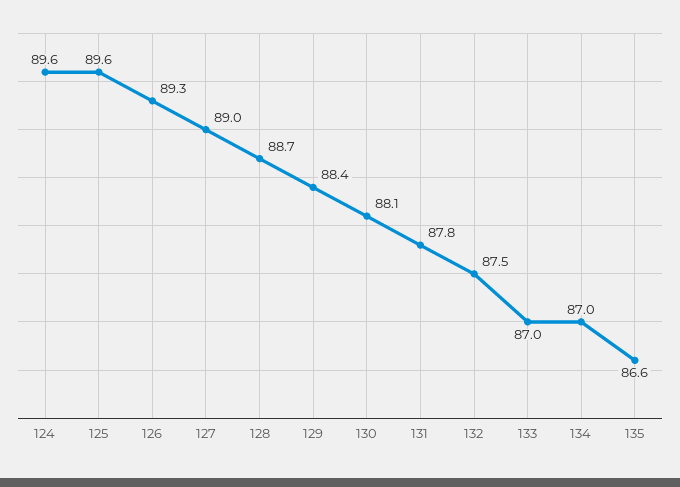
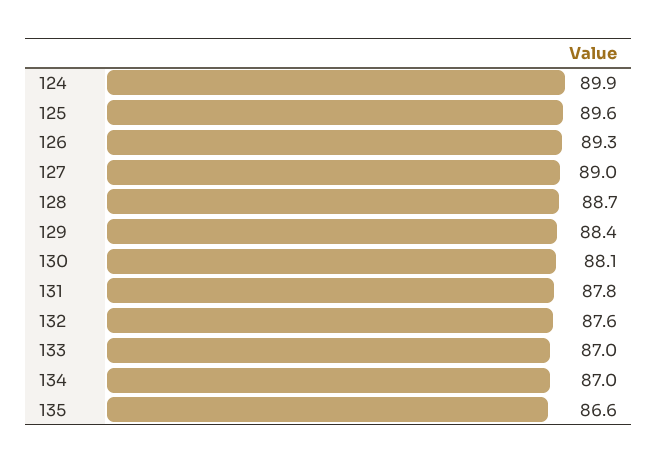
  {
-   "124": 89.6,
+   "124": 89.9,
    "125": 89.6,
    "126": 89.3,
    "127": 89,
    "128": 88.7,
    "129": 88.4,
    "130": 88.1,
    "131": 87.8,
-   "132": 87.5,
+   "132": 87.6,
    "133": 87,
    "134": 87,
    "135": 86.6
  }

